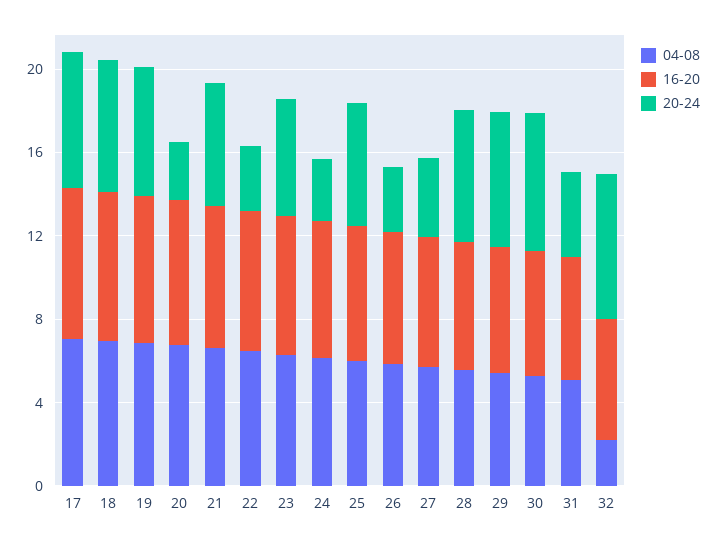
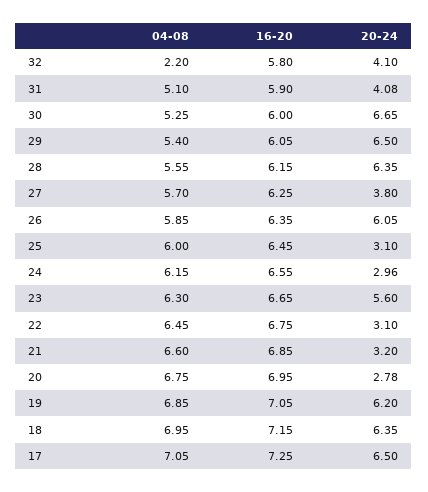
  {
    "04-08": {
      "17": 7.05,
      "18": 6.95,
      "19": 6.85,
      "20": 6.75,
      "21": 6.6,
      "22": 6.45,
      "23": 6.3,
      "24": 6.15,
      "25": 6,
      "26": 5.85,
      "27": 5.7,
      "28": 5.55,
      "29": 5.4,
      "30": 5.25,
      "31": 5.1,
      "32": 2.2
    },
    "16-20": {
      "17": 7.25,
      "18": 7.15,
      "19": 7.05,
      "20": 6.95,
      "21": 6.85,
      "22": 6.75,
      "23": 6.65,
      "24": 6.55,
      "25": 6.45,
      "26": 6.35,
      "27": 6.25,
      "28": 6.15,
      "29": 6.05,
      "30": 6,
      "31": 5.9,
      "32": 5.8
    },
    "20-24": {
      "17": 6.5,
      "18": 6.35,
      "19": 6.2,
      "20": 2.78,
-     "21": 6,
+     "21": 3.2,
      "22": 3.1,
      "23": 5.6,
      "24": 2.96,
-     "25": 6,
+     "25": 3.1,
-     "26": 3,
+     "26": 6.05,
      "27": 3.8,
      "28": 6.35,
      "29": 6.5,
      "30": 6.65,
      "31": 4.08,
-     "32": 7
+     "32": 4.1
    }
  }

